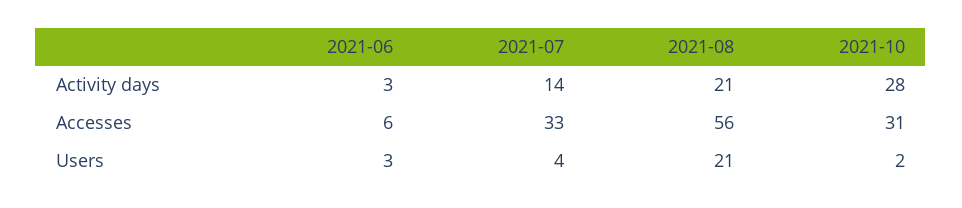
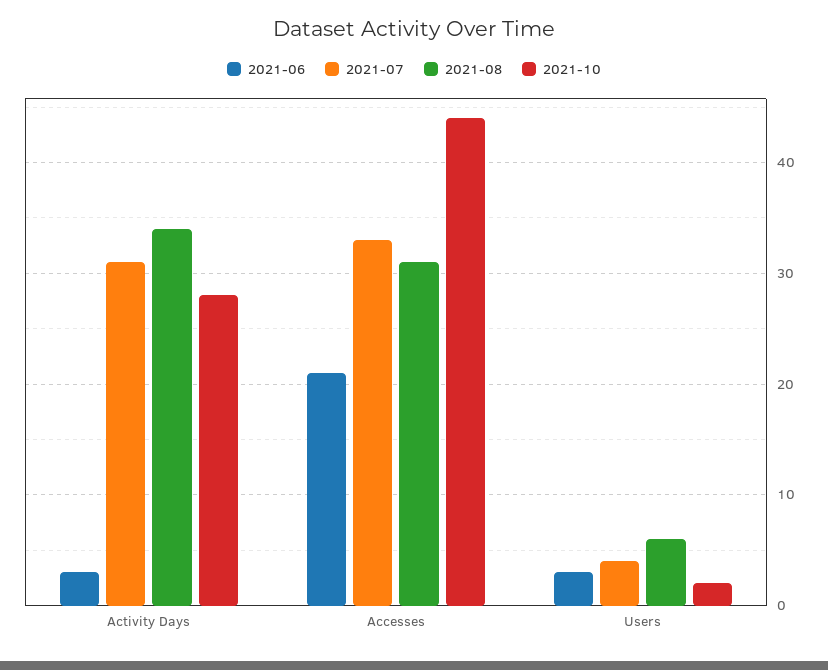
  {
    "2021-06": {
      "Activity days": 3,
-     "Accesses": 6,
+     "Accesses": 21,
      "Users": 3
    },
    "2021-07": {
-     "Activity days": 14,
+     "Activity days": 31,
      "Accesses": 33,
      "Users": 4
    },
    "2021-08": {
-     "Activity days": 21,
+     "Activity days": 34,
-     "Accesses": 56,
+     "Accesses": 31,
-     "Users": 21
+     "Users": 6
    },
    "2021-10": {
      "Activity days": 28,
-     "Accesses": 31,
+     "Accesses": 44,
      "Users": 2
    }
  }

